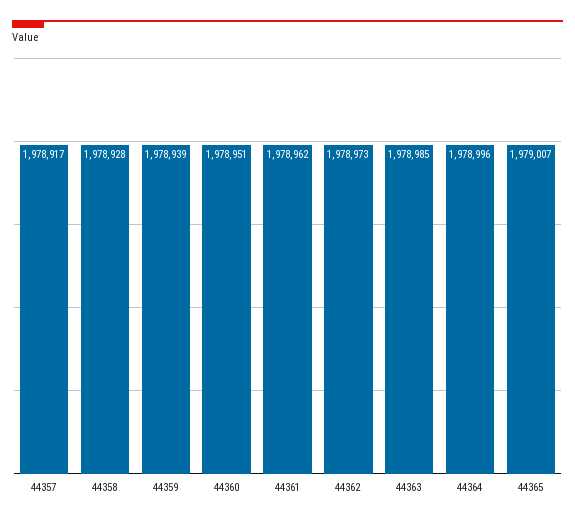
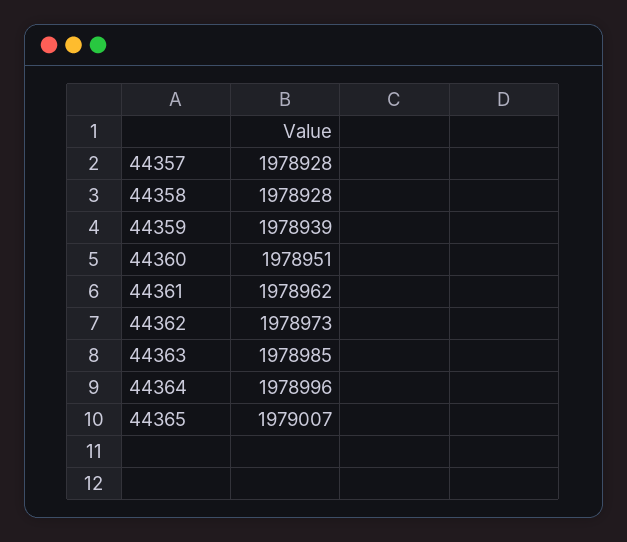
  {
-   "44357": 1978917,
+   "44357": 1978928,
    "44358": 1978928,
    "44359": 1978939,
    "44360": 1978951,
    "44361": 1978962,
    "44362": 1978973,
    "44363": 1978985,
    "44364": 1978996,
    "44365": 1979007
  }

